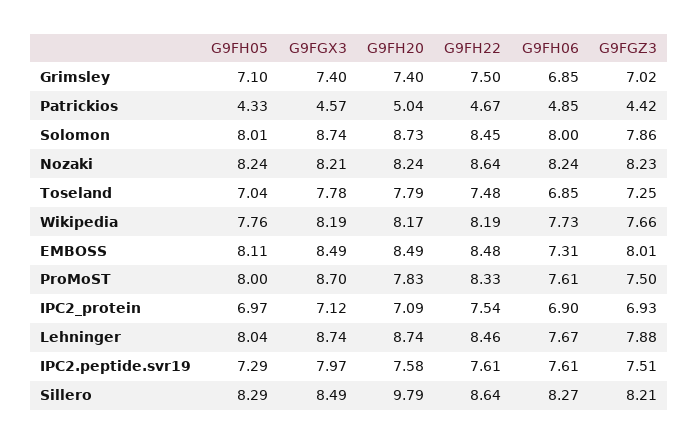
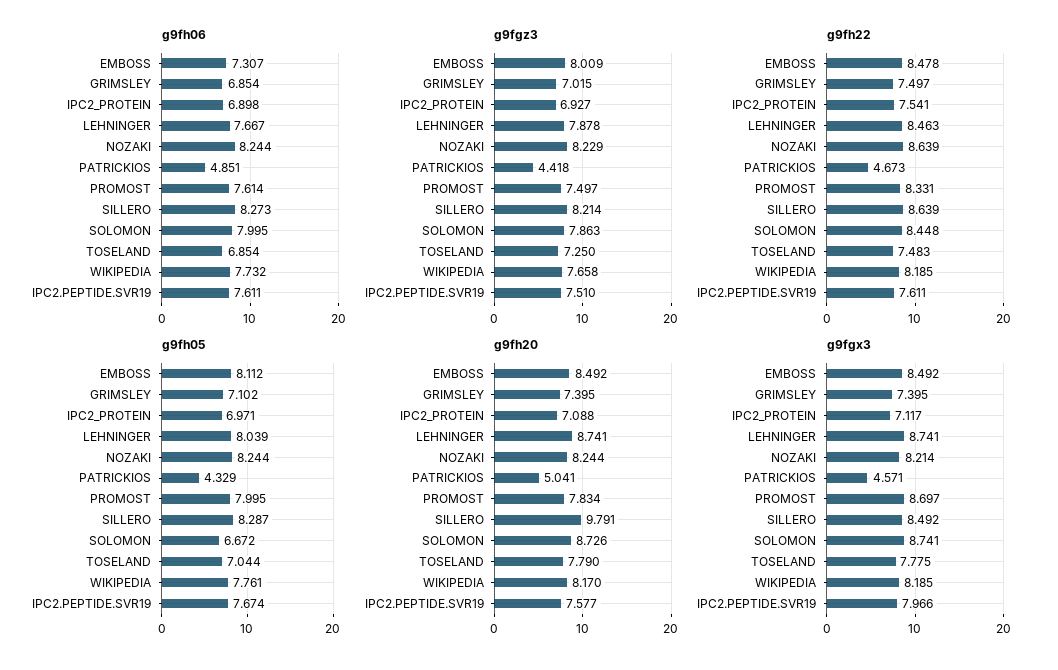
  {
    "G9FH05": {
      "Grimsley": 7.102,
      "Patrickios": 4.329,
-     "Solomon": 8.01,
+     "Solomon": 6.672,
      "Nozaki": 8.244,
      "Toseland": 7.044,
      "Wikipedia": 7.761,
      "EMBOSS": 8.112,
      "ProMoST": 7.995,
      "IPC2_protein": 6.971,
      "Lehninger": 8.039,
-     "IPC2.peptide.svr19": 7.29,
+     "IPC2.peptide.svr19": 7.674,
      "Sillero": 8.287
    },
    "G9FGX3": {
      "Grimsley": 7.395,
      "Patrickios": 4.571,
      "Solomon": 8.741,
      "Nozaki": 8.214,
      "Toseland": 7.775,
      "Wikipedia": 8.185,
      "EMBOSS": 8.492,
      "ProMoST": 8.697,
      "IPC2_protein": 7.117,
      "Lehninger": 8.741,
      "IPC2.peptide.svr19": 7.966,
      "Sillero": 8.492
    },
    "G9FH20": {
      "Grimsley": 7.395,
      "Patrickios": 5.041,
      "Solomon": 8.726,
      "Nozaki": 8.244,
      "Toseland": 7.79,
      "Wikipedia": 8.17,
      "EMBOSS": 8.492,
      "ProMoST": 7.834,
      "IPC2_protein": 7.088,
      "Lehninger": 8.741,
      "IPC2.peptide.svr19": 7.577,
      "Sillero": 9.791
    },
    "G9FH22": {
      "Grimsley": 7.497,
      "Patrickios": 4.673,
      "Solomon": 8.448,
      "Nozaki": 8.639,
      "Toseland": 7.483,
      "Wikipedia": 8.185,
      "EMBOSS": 8.478,
      "ProMoST": 8.331,
      "IPC2_protein": 7.541,
      "Lehninger": 8.463,
      "IPC2.peptide.svr19": 7.611,
      "Sillero": 8.639
    },
    "G9FH06": {
      "Grimsley": 6.854,
      "Patrickios": 4.851,
      "Solomon": 7.995,
      "Nozaki": 8.244,
      "Toseland": 6.854,
      "Wikipedia": 7.732,
      "EMBOSS": 7.307,
      "ProMoST": 7.614,
      "IPC2_protein": 6.898,
      "Lehninger": 7.667,
      "IPC2.peptide.svr19": 7.611,
      "Sillero": 8.273
    },
    "G9FGZ3": {
      "Grimsley": 7.015,
      "Patrickios": 4.418,
      "Solomon": 7.863,
      "Nozaki": 8.229,
      "Toseland": 7.25,
      "Wikipedia": 7.658,
      "EMBOSS": 8.009,
      "ProMoST": 7.497,
      "IPC2_protein": 6.927,
      "Lehninger": 7.878,
      "IPC2.peptide.svr19": 7.51,
      "Sillero": 8.214
    }
  }

